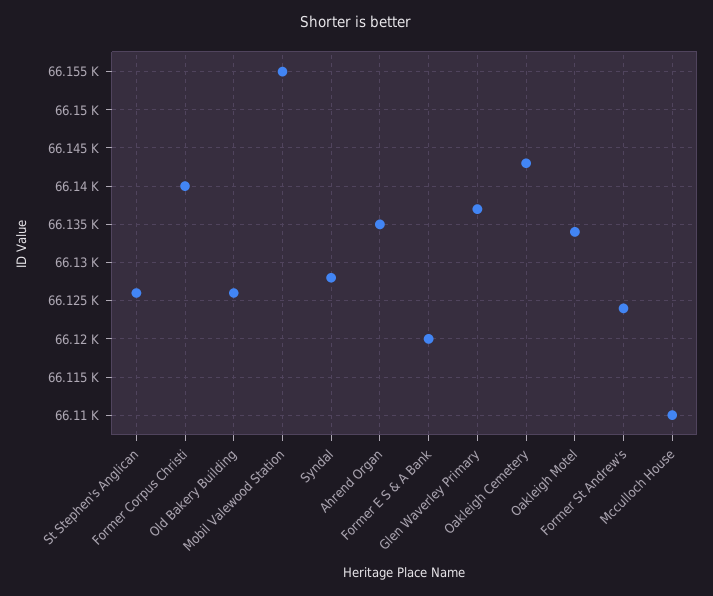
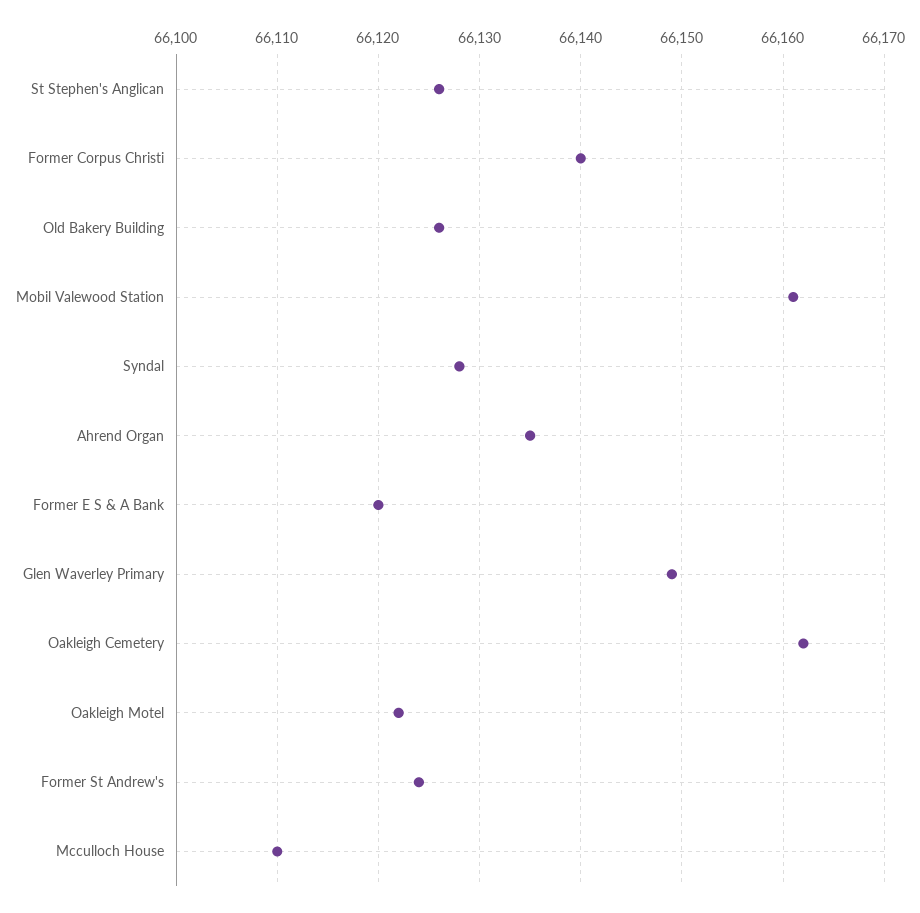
  {
    "St Stephen's Anglican": 66126,
    "Former Corpus Christi": 66140,
    "Old Bakery Building": 66126,
-   "Mobil Valewood Station": 66155,
+   "Mobil Valewood Station": 66161,
    "Syndal": 66128,
    "Ahrend Organ": 66135,
    "Former E S & A Bank": 66120,
-   "Glen Waverley Primary": 66137,
+   "Glen Waverley Primary": 66149,
-   "Oakleigh Cemetery": 66143,
+   "Oakleigh Cemetery": 66162,
-   "Oakleigh Motel": 66134,
+   "Oakleigh Motel": 66122,
    "Former St Andrew's": 66124,
    "Mcculloch House": 66110
  }

